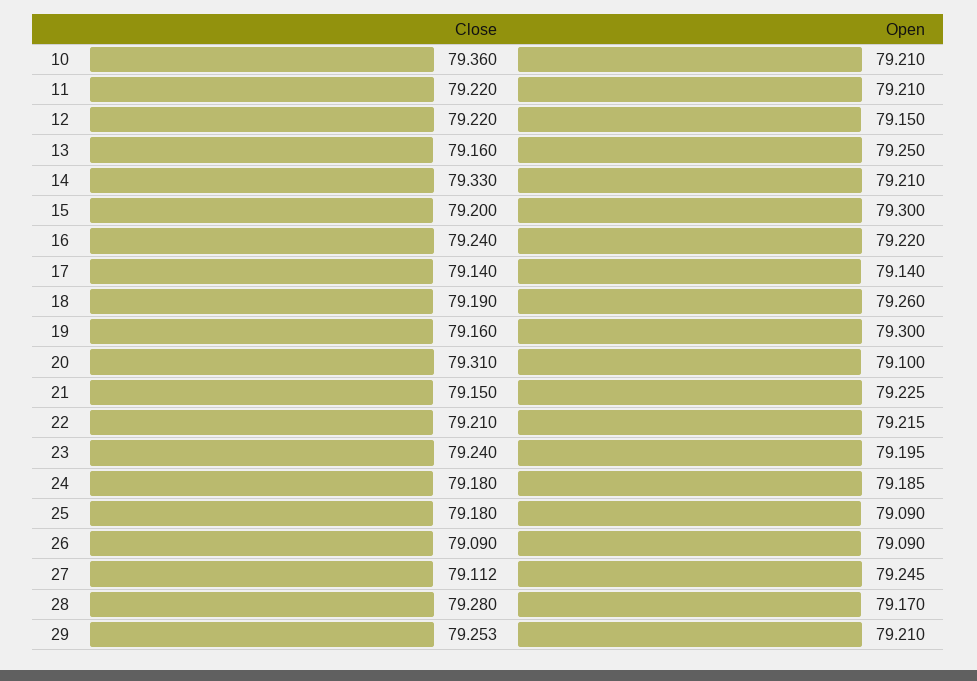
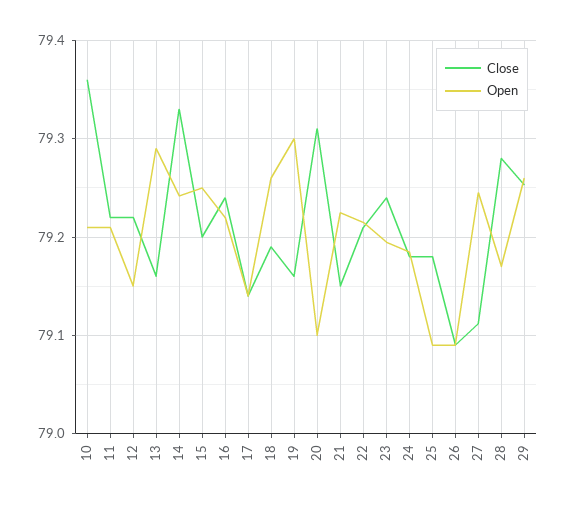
  {
    "Close": {
      "10": 79.36,
      "11": 79.22,
      "12": 79.22,
      "13": 79.16,
      "14": 79.33,
      "15": 79.2,
      "16": 79.24,
      "17": 79.14,
      "18": 79.19,
      "19": 79.16,
      "20": 79.31,
      "21": 79.15,
      "22": 79.21,
      "23": 79.24,
      "24": 79.18,
      "25": 79.18,
      "26": 79.09,
      "27": 79.112,
      "28": 79.28,
      "29": 79.253
    },
    "Open": {
      "10": 79.21,
      "11": 79.21,
      "12": 79.15,
-     "13": 79.25,
+     "13": 79.29,
-     "14": 79.21,
+     "14": 79.24,
-     "15": 79.3,
+     "15": 79.25,
      "16": 79.22,
      "17": 79.14,
      "18": 79.26,
      "19": 79.3,
      "20": 79.1,
      "21": 79.225,
      "22": 79.215,
      "23": 79.195,
      "24": 79.185,
      "25": 79.09,
      "26": 79.09,
      "27": 79.245,
      "28": 79.17,
-     "29": 79.21
+     "29": 79.26
    }
  }

